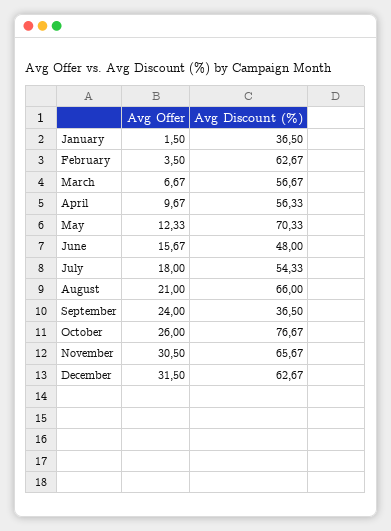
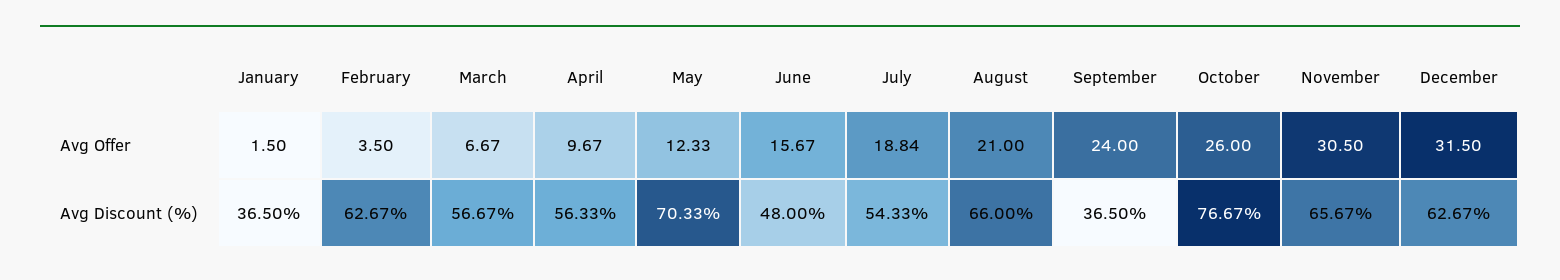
  {
    "Avg Offer": {
      "January": 1.5,
      "February": 3.5,
      "March": 6.67,
      "April": 9.67,
      "May": 12.33,
      "June": 15.67,
-     "July": 18,
+     "July": 18.84,
      "August": 21,
      "September": 24,
      "October": 26,
      "November": 30.5,
      "December": 31.5
    },
    "Avg Discount (%)": {
      "January": 36.5,
      "February": 62.67,
      "March": 56.67,
      "April": 56.33,
      "May": 70.33,
      "June": 48,
      "July": 54.33,
      "August": 66,
      "September": 36.5,
      "October": 76.67,
      "November": 65.67,
      "December": 62.67
    }
  }

